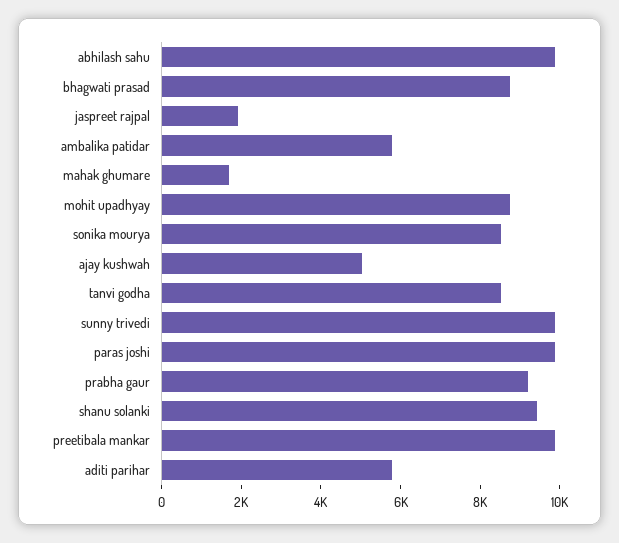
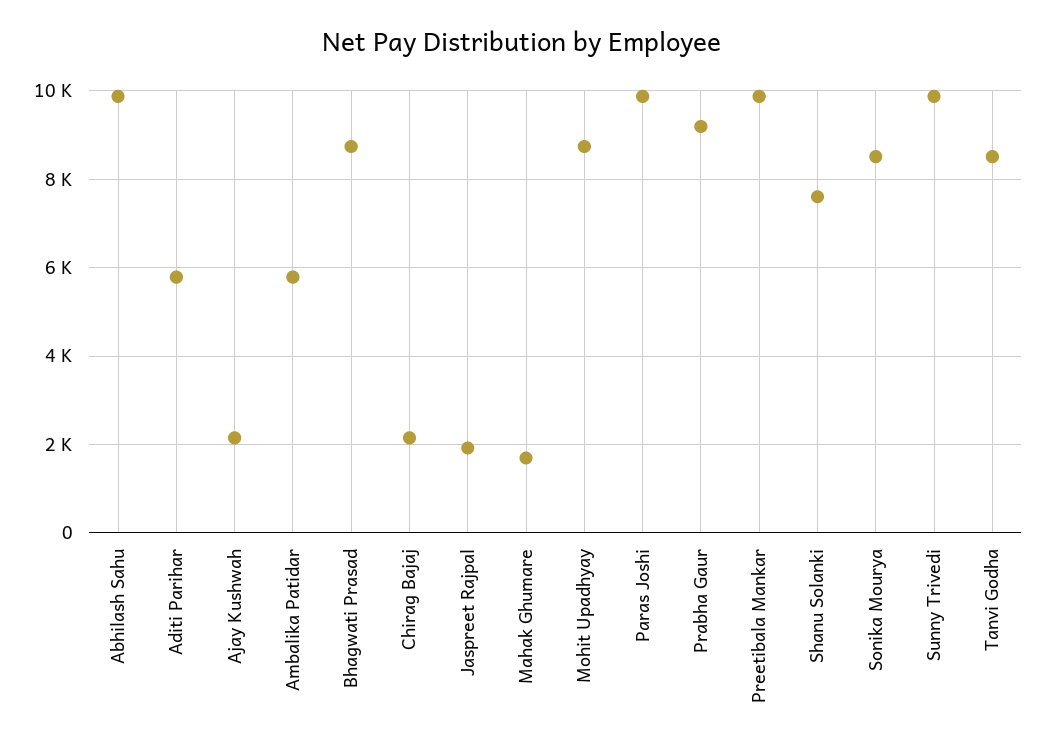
  {
    "abhilash sahu": 9800,
    "bhagwati prasad": 8800,
    "jaspreet rajpal": 2000,
    "ambalika patidar": 5800,
    "mahak ghumare": 1600,
    "mohit upadhyay": 8800,
    "sonika mourya": 8600,
-   "ajay kushwah": 5000,
+   "ajay kushwah": 2200,
    "tanvi godha": 8600,
    "sunny trivedi": 9800,
    "paras joshi": 9800,
    "prabha gaur": 9200,
-   "shanu solanki": 9500,
+   "shanu solanki": 7600,
    "preetibala mankar": 9800,
-   "aditi parihar": 5800
+   "aditi parihar": 5800,
+   "Chirag Bajaj": 2200
  }

